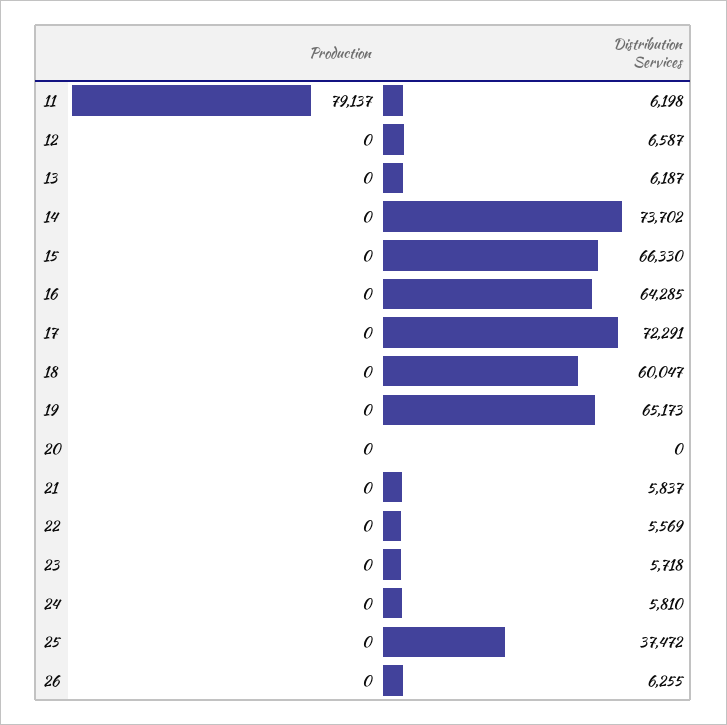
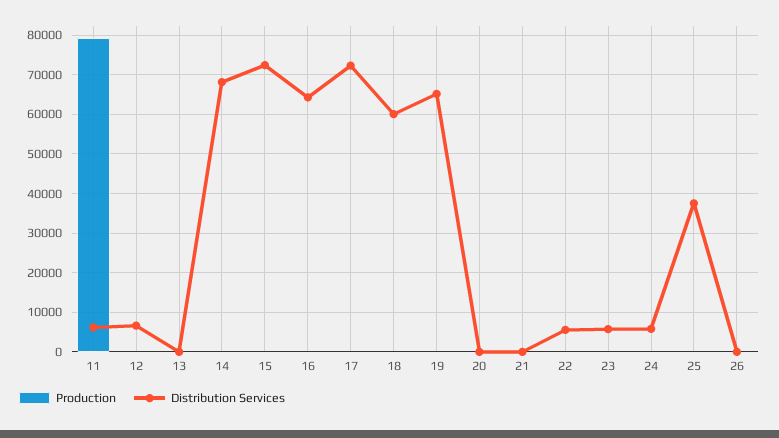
  {
    "Production": {
      "11": 79137,
      "12": 0,
      "13": 0,
      "14": 0,
      "15": 0,
      "16": 0,
      "17": 0,
      "18": 0,
      "19": 0,
      "20": 0,
      "21": 0,
      "22": 0,
      "23": 0,
      "24": 0,
      "25": 0,
      "26": 0
    },
    "Distribution Services": {
      "11": 6198,
      "12": 6587,
-     "13": 6187,
+     "13": 0,
-     "14": 73702,
+     "14": 68000,
-     "15": 66330,
+     "15": 72000,
      "16": 64285,
      "17": 72291,
      "18": 60047,
      "19": 65173,
      "20": 0,
-     "21": 5837,
+     "21": 0,
      "22": 5569,
      "23": 5718,
      "24": 5810,
      "25": 37472,
-     "26": 6255
+     "26": 0
    }
  }

